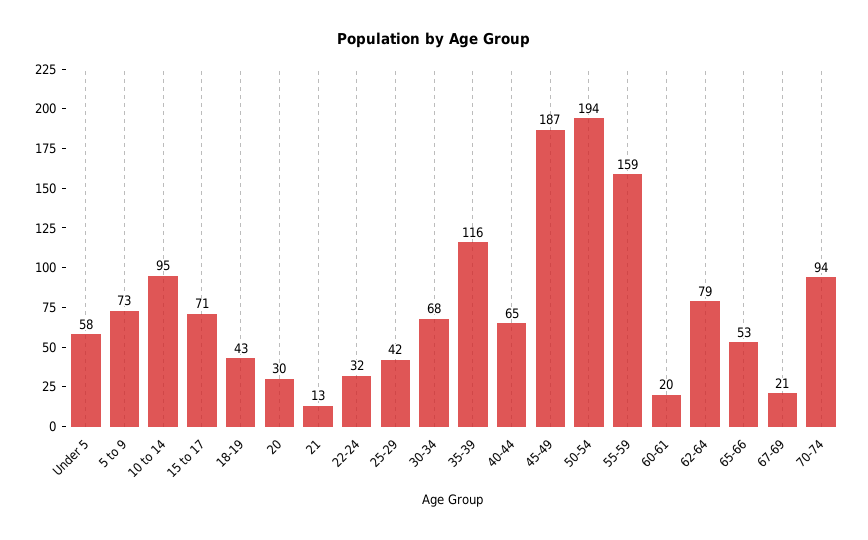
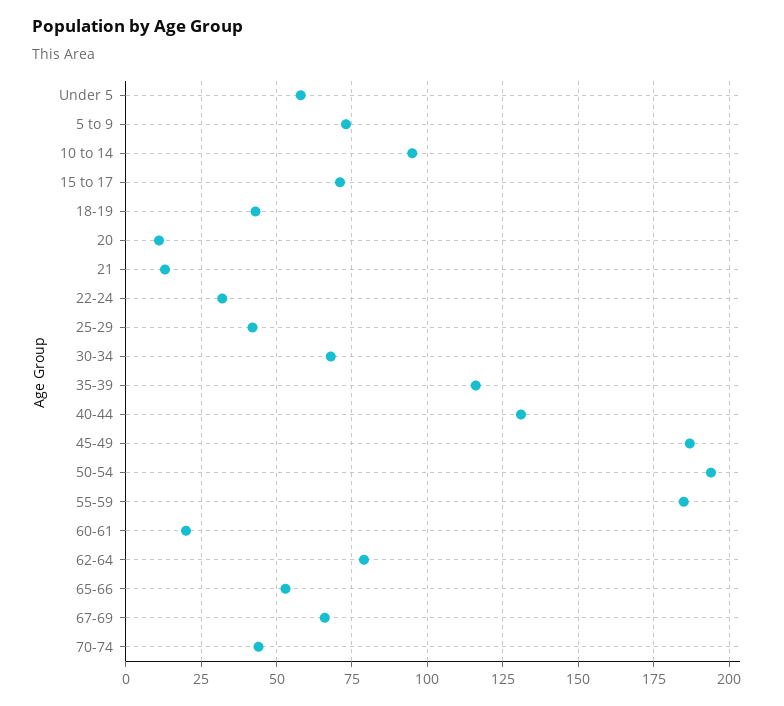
  {
    "Under 5": 58,
    "5 to 9": 73,
    "10 to 14": 95,
    "15 to 17": 71,
    "18-19": 43,
-   "20": 30,
+   "20": 10,
    "21": 13,
    "22-24": 32,
    "25-29": 42,
    "30-34": 68,
    "35-39": 116,
-   "40-44": 65,
+   "40-44": 130,
    "45-49": 187,
    "50-54": 194,
-   "55-59": 159,
+   "55-59": 185,
    "60-61": 20,
    "62-64": 79,
    "65-66": 53,
-   "67-69": 21,
+   "67-69": 65,
-   "70-74": 94
+   "70-74": 45
  }

